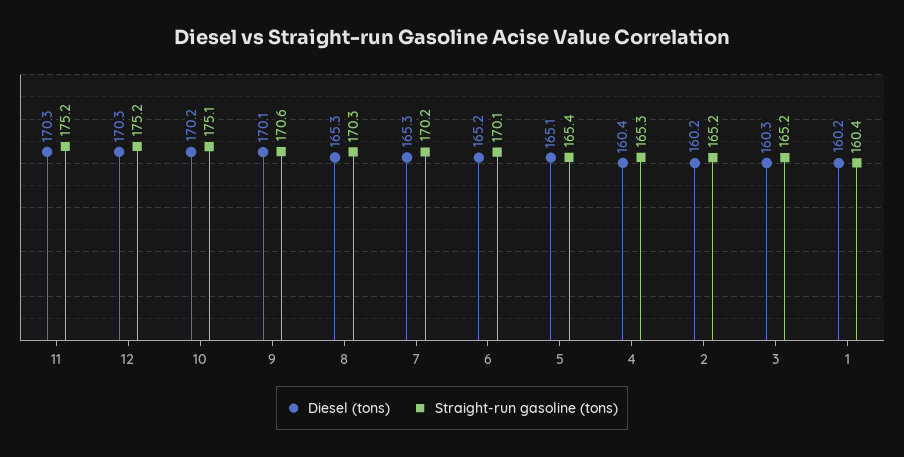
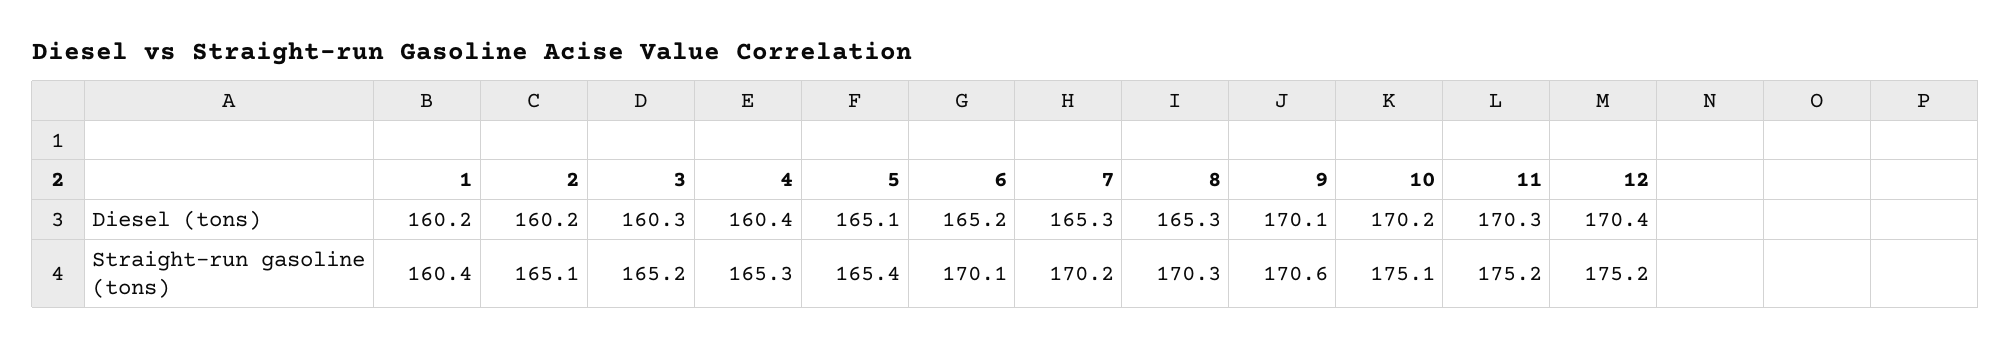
  {
    "Diesel (tons)": {
      "11": 170.3,
-     "12": 170.3,
+     "12": 170.4,
      "10": 170.2,
      "9": 170.1,
      "8": 165.3,
      "7": 165.3,
      "6": 165.2,
      "5": 165.1,
      "4": 160.4,
      "2": 160.2,
      "3": 160.3,
      "1": 160.2
    },
    "Straight-run gasoline (tons)": {
      "11": 175.2,
      "12": 175.2,
      "10": 175.1,
      "9": 170.6,
      "8": 170.3,
      "7": 170.2,
      "6": 170.1,
      "5": 165.4,
      "4": 165.3,
-     "2": 165.2,
+     "2": 165.1,
      "3": 165.2,
      "1": 160.4
    }
  }

